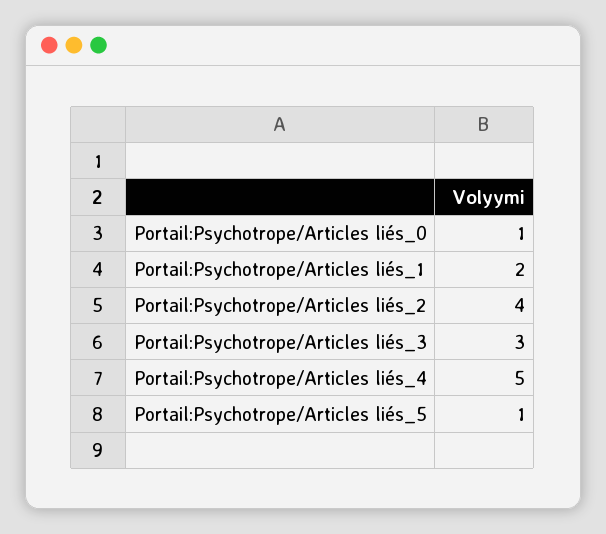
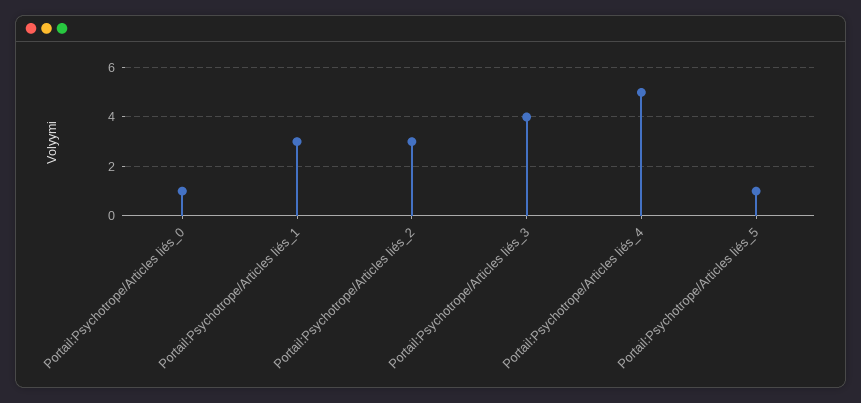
  {
    "Portail:Psychotrope/Articles liés_0": 1,
-   "Portail:Psychotrope/Articles liés_1": 2,
+   "Portail:Psychotrope/Articles liés_1": 3,
-   "Portail:Psychotrope/Articles liés_2": 4,
+   "Portail:Psychotrope/Articles liés_2": 3,
-   "Portail:Psychotrope/Articles liés_3": 3,
+   "Portail:Psychotrope/Articles liés_3": 4,
    "Portail:Psychotrope/Articles liés_4": 5,
    "Portail:Psychotrope/Articles liés_5": 1
  }

